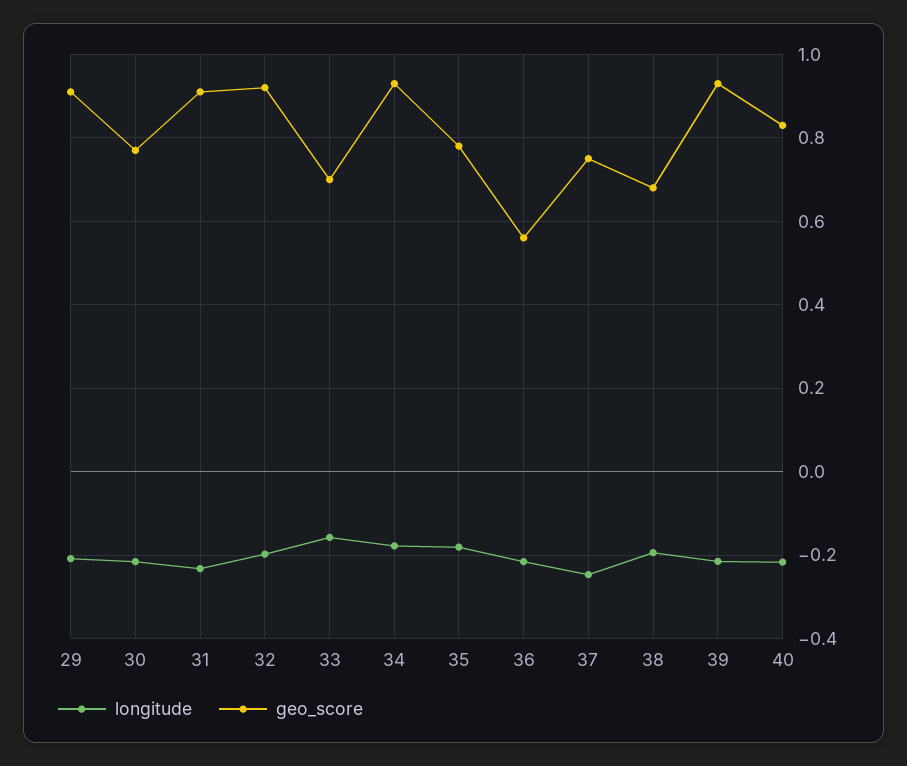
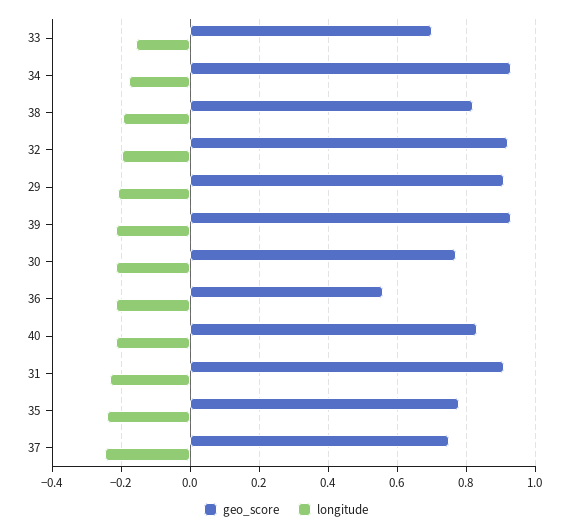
  {
    "longitude": {
      "29": -0.2,
      "30": -0.22,
      "31": -0.24,
      "32": -0.2,
      "33": -0.16,
      "34": -0.18,
-     "35": -0.18,
+     "35": -0.24,
      "36": -0.22,
      "37": -0.24,
      "38": -0.2,
      "39": -0.22,
      "40": -0.22
    },
    "geo_score": {
      "29": 0.92,
      "30": 0.78,
      "31": 0.92,
      "32": 0.92,
      "33": 0.7,
      "34": 0.94,
      "35": 0.78,
      "36": 0.56,
      "37": 0.76,
-     "38": 0.68,
+     "38": 0.82,
      "39": 0.94,
      "40": 0.84
    }
  }

